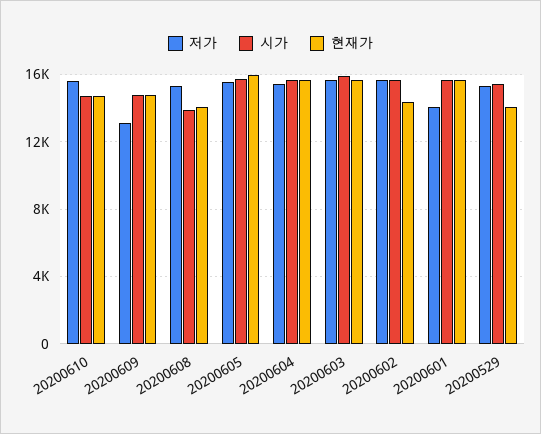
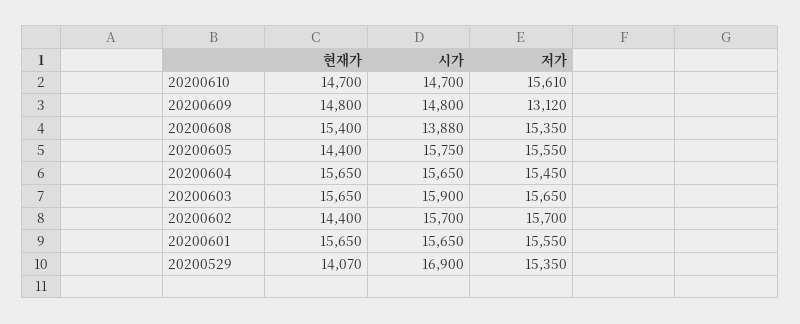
  {
    "저가": {
      "20200610": 15610,
      "20200609": 13120,
      "20200608": 15350,
      "20200605": 15550,
      "20200604": 15450,
      "20200603": 15650,
      "20200602": 15700,
-     "20200601": 14000,
+     "20200601": 15550,
      "20200529": 15350
    },
    "시가": {
      "20200610": 14700,
      "20200609": 14800,
      "20200608": 13880,
      "20200605": 15750,
      "20200604": 15650,
      "20200603": 15900,
      "20200602": 15700,
      "20200601": 15650,
-     "20200529": 15500
+     "20200529": 16900
    },
    "현재가": {
      "20200610": 14700,
      "20200609": 14800,
-     "20200608": 14000,
+     "20200608": 15400,
-     "20200605": 16000,
+     "20200605": 14400,
      "20200604": 15650,
      "20200603": 15650,
      "20200602": 14400,
      "20200601": 15650,
      "20200529": 14070
    }
  }

